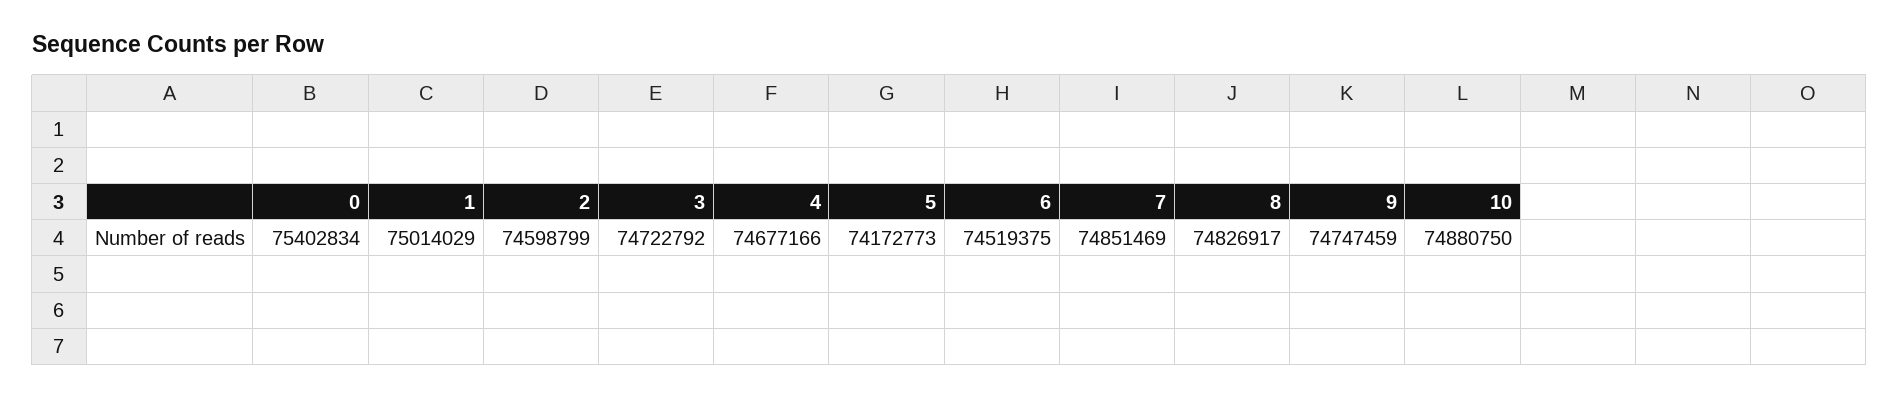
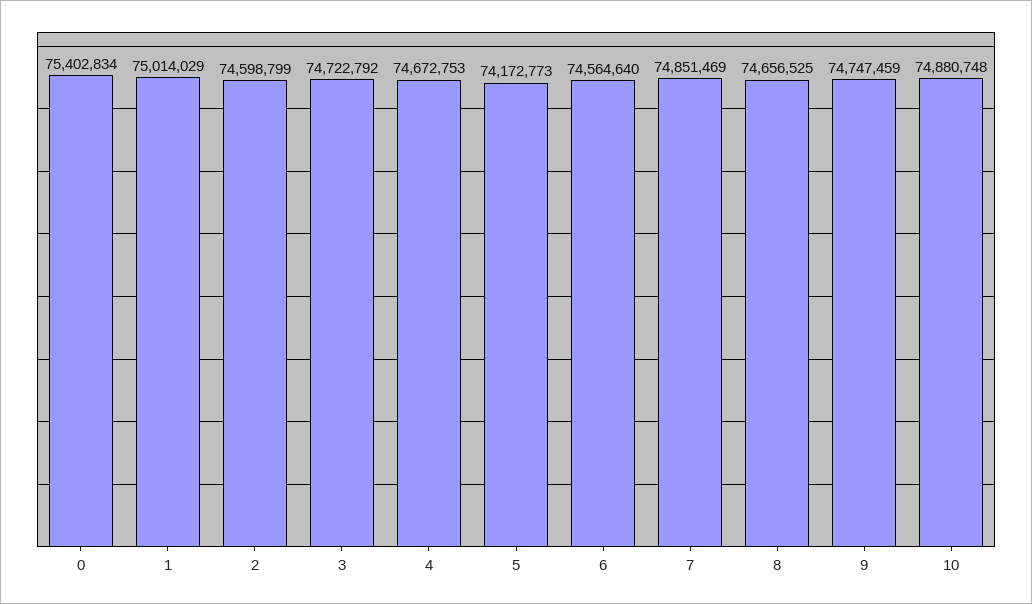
  {
    "0": 75402834,
    "1": 75014029,
    "2": 74598799,
    "3": 74722792,
-   "4": 74677166,
+   "4": 74672753,
    "5": 74172773,
-   "6": 74519375,
+   "6": 74564640,
    "7": 74851469,
-   "8": 74826917,
+   "8": 74656525,
    "9": 74747459,
-   "10": 74880750
+   "10": 74880748
  }

